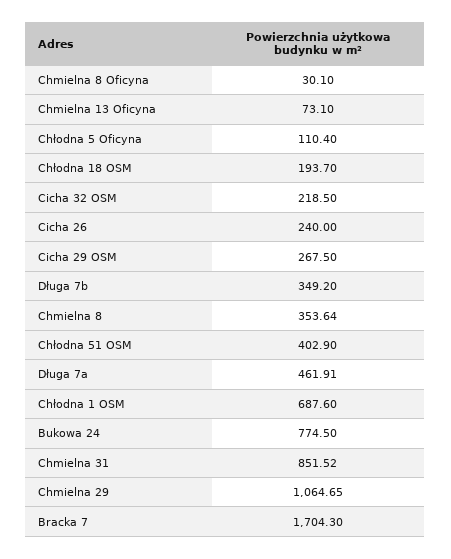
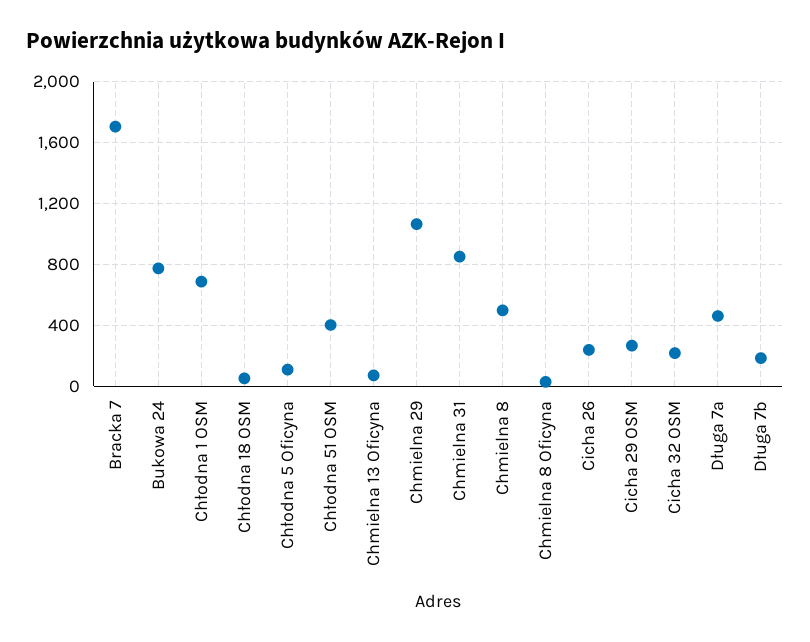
  {
    "Chmielna 8 Oficyna": 30.1,
    "Chmielna 13 Oficyna": 73.1,
    "Chłodna 5 Oficyna": 110.4,
-   "Chłodna 18 OSM": 193.7,
+   "Chłodna 18 OSM": 50,
    "Cicha 32 OSM": 218.5,
    "Cicha 26": 240,
    "Cicha 29 OSM": 267.5,
-   "Długa 7b": 349.2,
+   "Długa 7b": 200,
-   "Chmielna 8": 353.64,
+   "Chmielna 8": 500,
    "Chłodna 51 OSM": 402.9,
    "Długa 7a": 461.91,
    "Chłodna 1 OSM": 687.6,
    "Bukowa 24": 774.5,
    "Chmielna 31": 851.52,
    "Chmielna 29": 1064.65,
    "Bracka 7": 1704.3
  }

